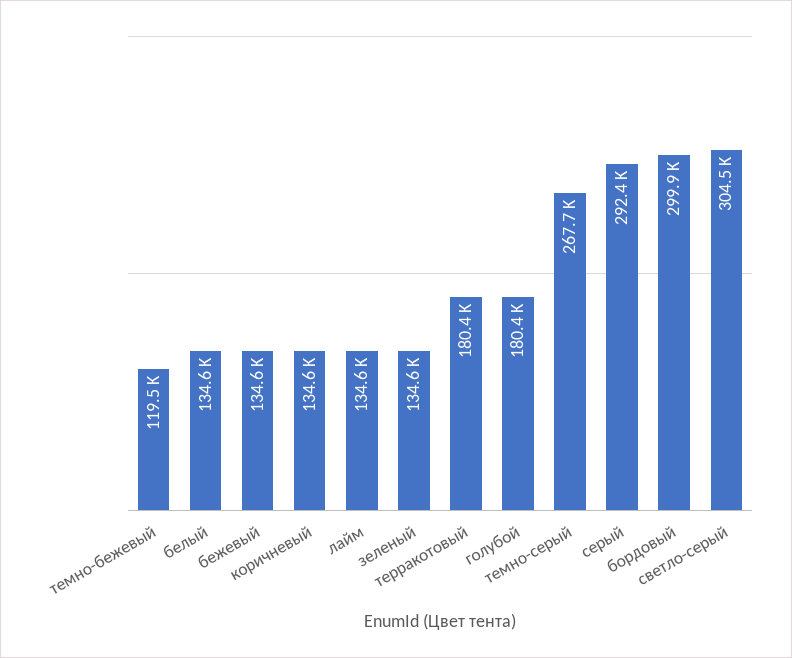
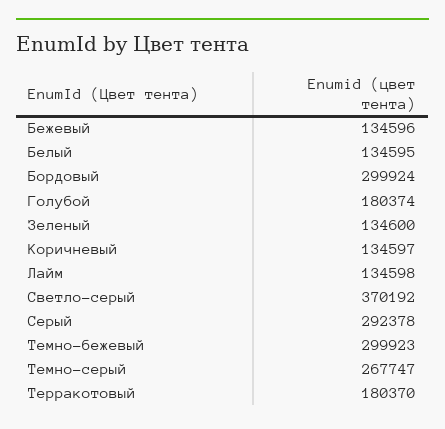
  {
-   "темно-бежевый": 119500,
+   "темно-бежевый": 299923,
    "белый": 134595,
    "бежевый": 134596,
    "коричневый": 134597,
    "лайм": 134598,
    "зеленый": 134600,
    "терракотовый": 180370,
    "голубой": 180374,
    "темно-серый": 267747,
    "серый": 292378,
    "бордовый": 299924,
-   "светло-серый": 304500
+   "светло-серый": 370192
  }

